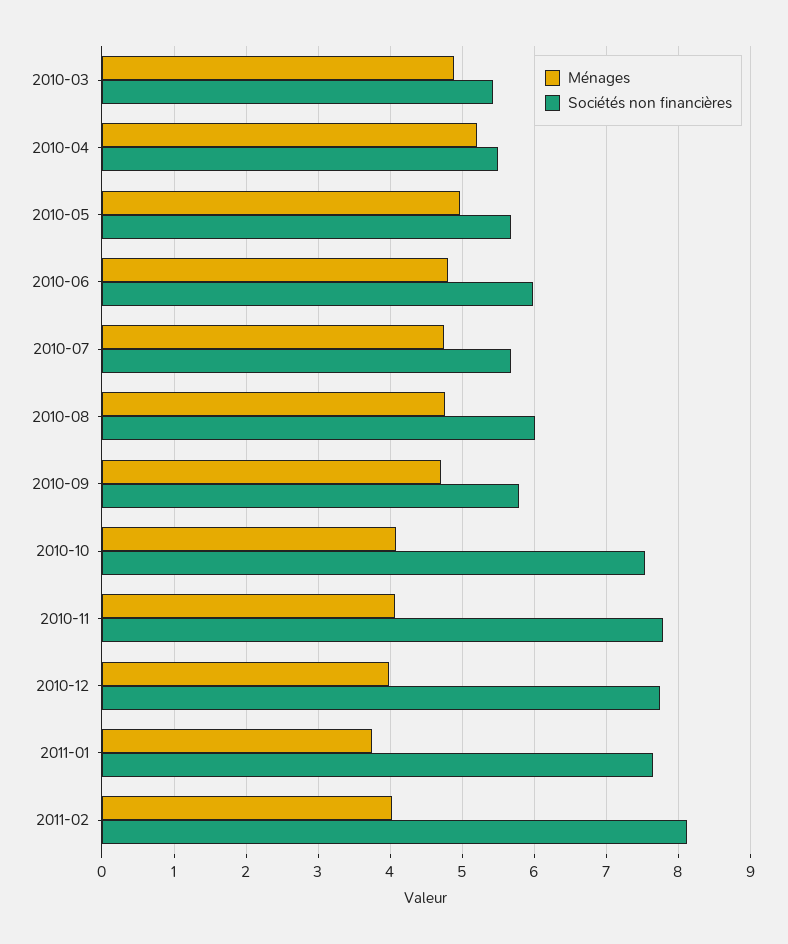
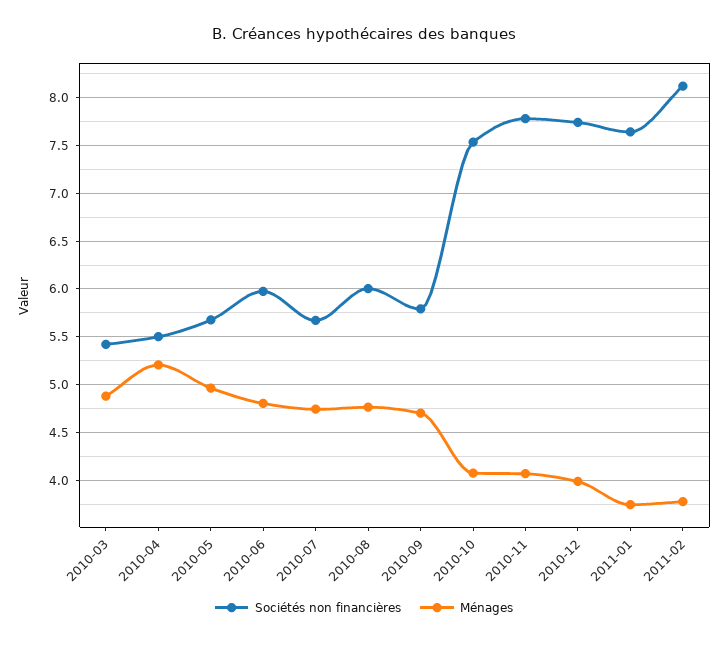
  {
    "Ménages": {
      "2010-03": 4.9,
      "2010-04": 5.2,
      "2010-05": 5,
      "2010-06": 4.8,
      "2010-07": 4.7,
      "2010-08": 4.8,
      "2010-09": 4.7,
      "2010-10": 4.1,
      "2010-11": 4.1,
      "2010-12": 4,
      "2011-01": 3.7,
-     "2011-02": 4
+     "2011-02": 3.8
    },
    "Sociétés non financières": {
      "2010-03": 5.4,
      "2010-04": 5.5,
      "2010-05": 5.7,
      "2010-06": 6,
      "2010-07": 5.7,
      "2010-08": 6,
      "2010-09": 5.8,
      "2010-10": 7.5,
      "2010-11": 7.8,
      "2010-12": 7.7,
      "2011-01": 7.6,
      "2011-02": 8.1
    }
  }

